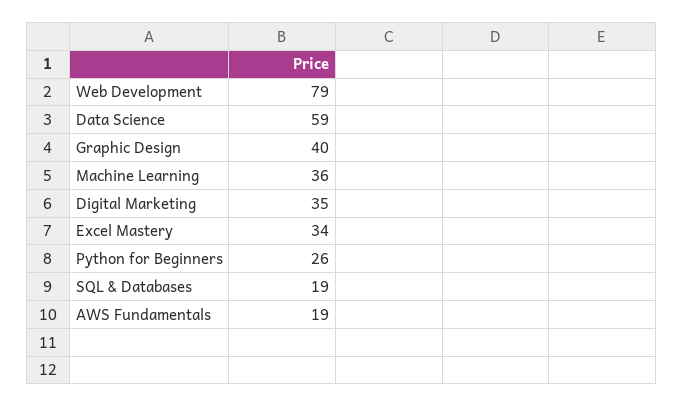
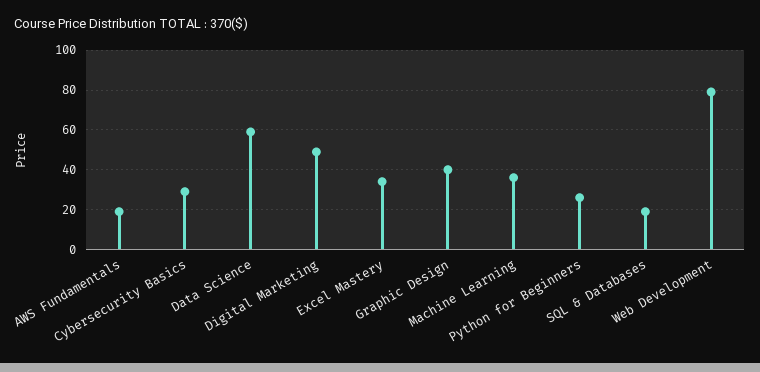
  {
    "Web Development": 79,
    "Data Science": 59,
    "Graphic Design": 40,
    "Machine Learning": 36,
-   "Digital Marketing": 35,
+   "Digital Marketing": 50,
    "Excel Mastery": 34,
    "Python for Beginners": 26,
    "SQL & Databases": 19,
-   "AWS Fundamentals": 19
+   "AWS Fundamentals": 19,
+   "Cybersecurity Basics": 30
  }

